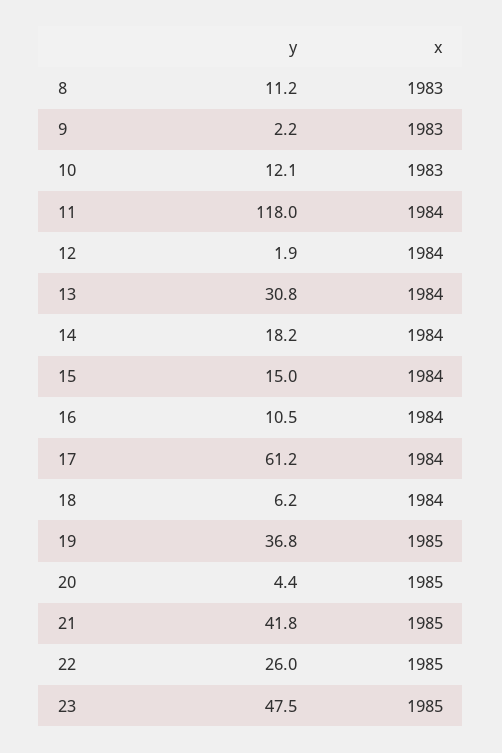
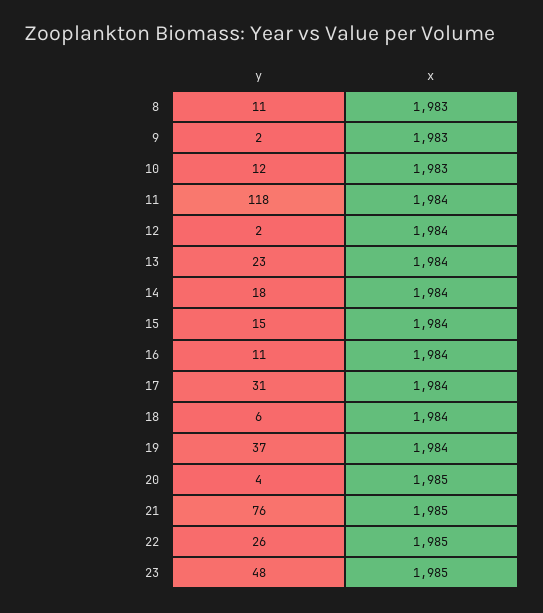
  {
    "y": {
      "8": 11.2,
      "9": 2.2,
      "10": 12.1,
      "11": 118,
      "12": 1.9,
-     "13": 30.8,
+     "13": 23,
      "14": 18.2,
      "15": 15,
      "16": 10.5,
-     "17": 61.2,
+     "17": 31,
      "18": 6.2,
      "19": 36.8,
      "20": 4.4,
-     "21": 41.8,
+     "21": 76,
      "22": 26,
      "23": 47.5
    },
    "x": {
      "8": 1983,
      "9": 1983,
      "10": 1983,
      "11": 1984,
      "12": 1984,
      "13": 1984,
      "14": 1984,
      "15": 1984,
      "16": 1984,
      "17": 1984,
      "18": 1984,
-     "19": 1985,
+     "19": 1984,
      "20": 1985,
      "21": 1985,
      "22": 1985,
      "23": 1985
    }
  }

